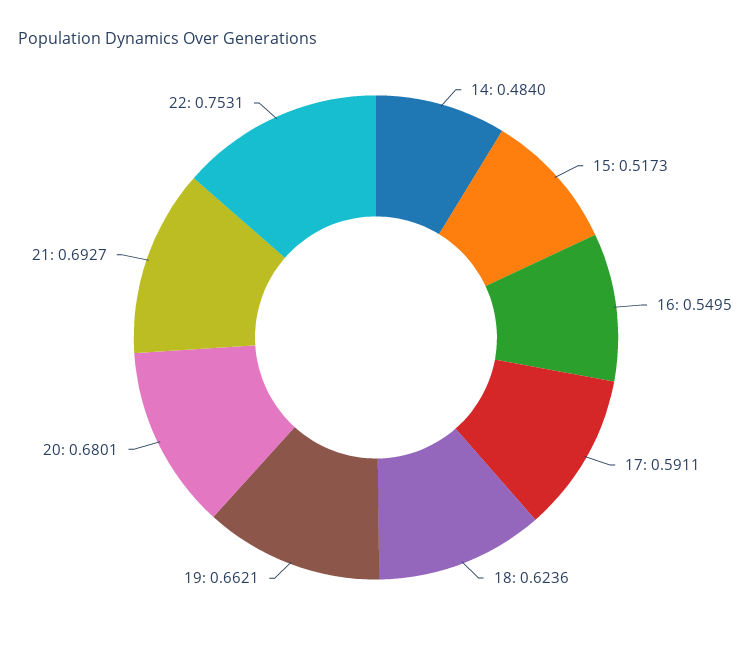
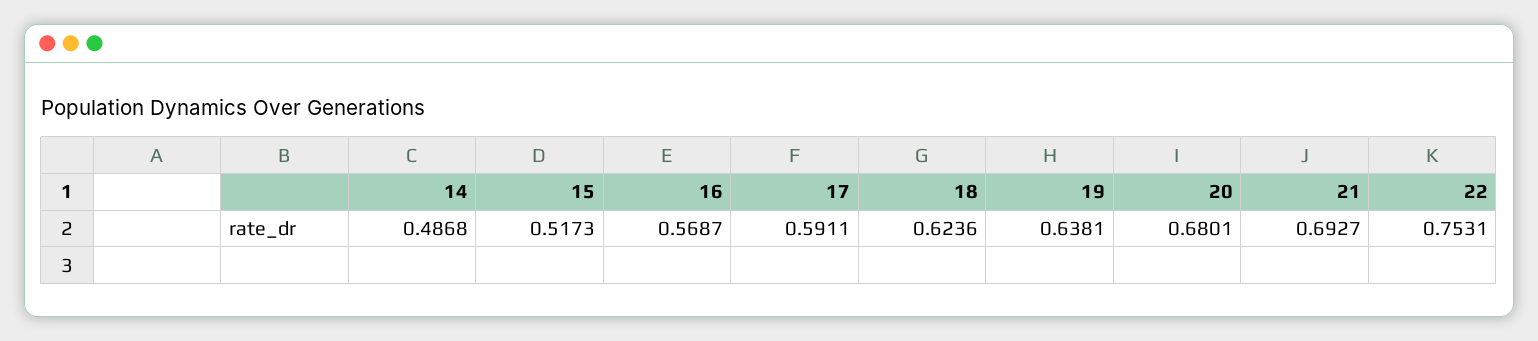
  {
-   "14": 0.484,
+   "14": 0.4868,
    "15": 0.5173,
-   "16": 0.5495,
+   "16": 0.5687,
    "17": 0.5911,
    "18": 0.6236,
-   "19": 0.6621,
+   "19": 0.6381,
    "20": 0.6801,
    "21": 0.6927,
    "22": 0.7531
  }

